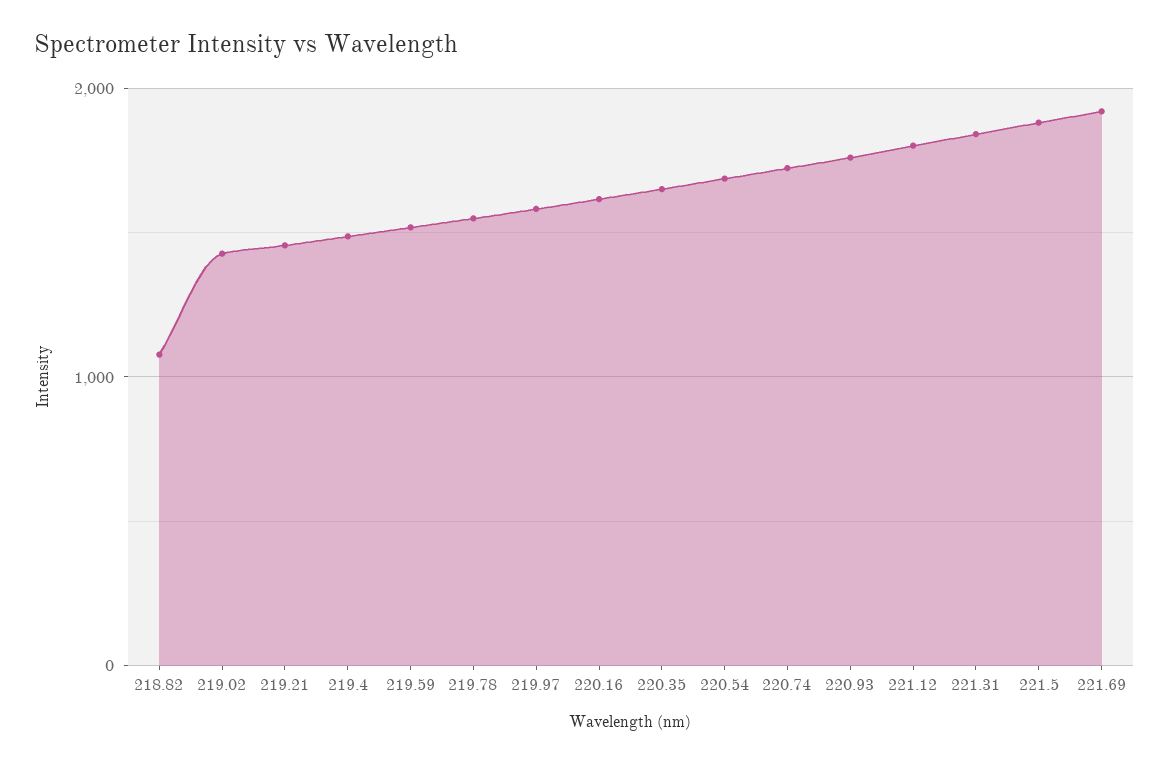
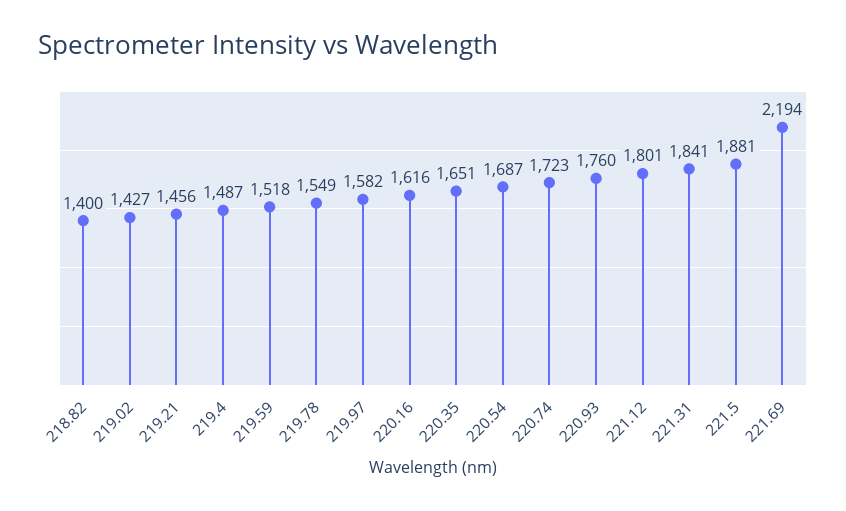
  {
-   "218.82": 1100,
+   "218.82": 1400,
    "219.02": 1427,
    "219.21": 1456,
    "219.4": 1487,
    "219.59": 1518,
    "219.78": 1549,
    "219.97": 1582,
    "220.16": 1616,
    "220.35": 1651,
    "220.54": 1687,
    "220.74": 1723,
    "220.93": 1760,
    "221.12": 1801,
    "221.31": 1841,
    "221.5": 1881,
-   "221.69": 1900
+   "221.69": 2194
  }

